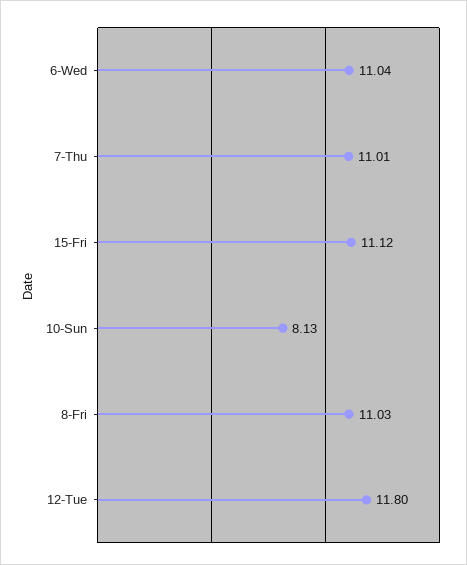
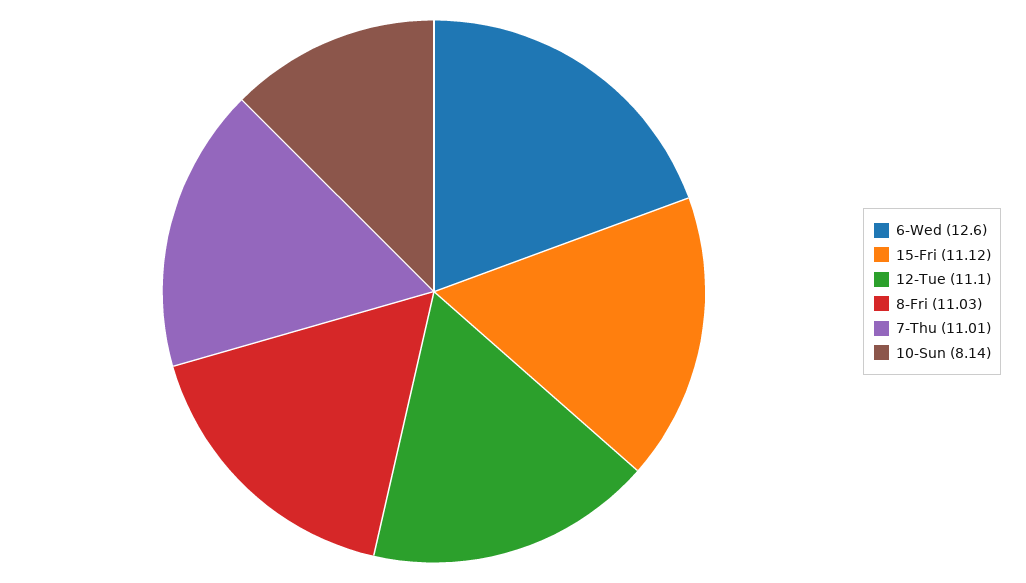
  {
-   "6-Wed": 11.04,
+   "6-Wed": 12.6,
    "7-Thu": 11.01,
    "15-Fri": 11.12,
-   "10-Sun": 8.13,
+   "10-Sun": 8.14,
    "8-Fri": 11.03,
-   "12-Tue": 11.8
+   "12-Tue": 11.1
  }

